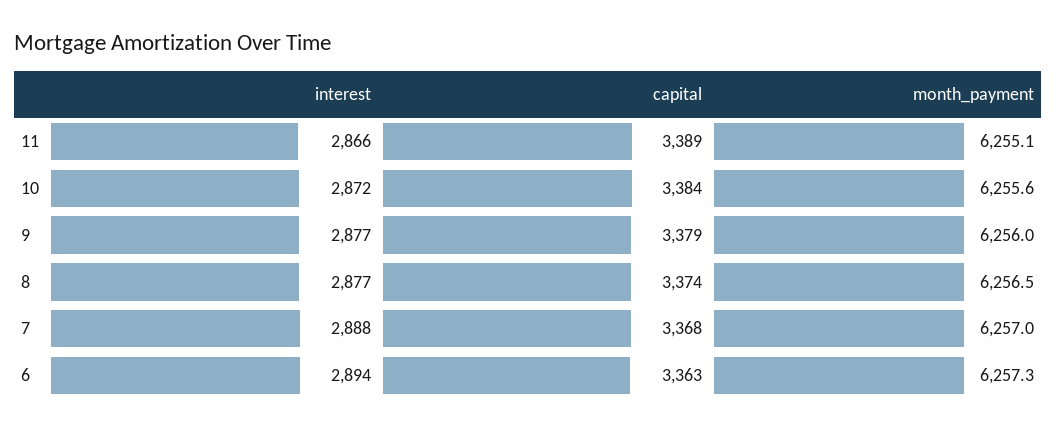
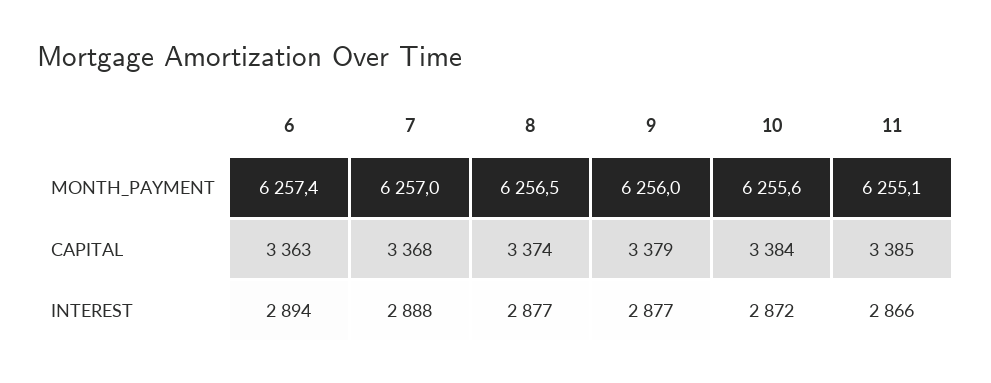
  {
    "interest": {
      "11": 2866,
      "10": 2872,
      "9": 2877,
      "8": 2877,
      "7": 2888,
      "6": 2894
    },
    "capital": {
-     "11": 3389,
+     "11": 3385,
      "10": 3384,
      "9": 3379,
      "8": 3374,
      "7": 3368,
      "6": 3363
    },
    "month_payment": {
      "11": 6255.1,
      "10": 6255.6,
      "9": 6256,
      "8": 6256.5,
      "7": 6257,
-     "6": 6257.3
+     "6": 6257.4
    }
  }

